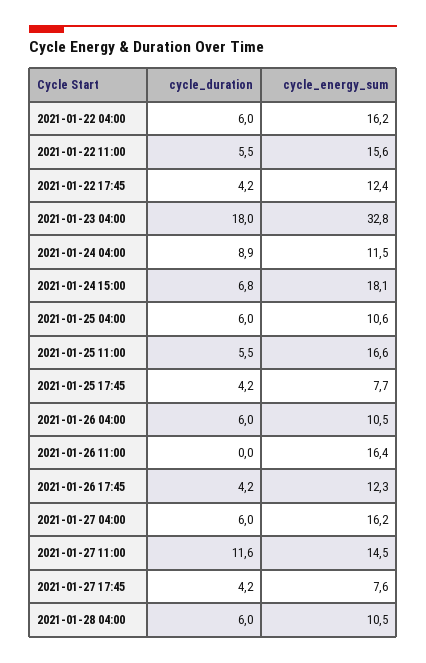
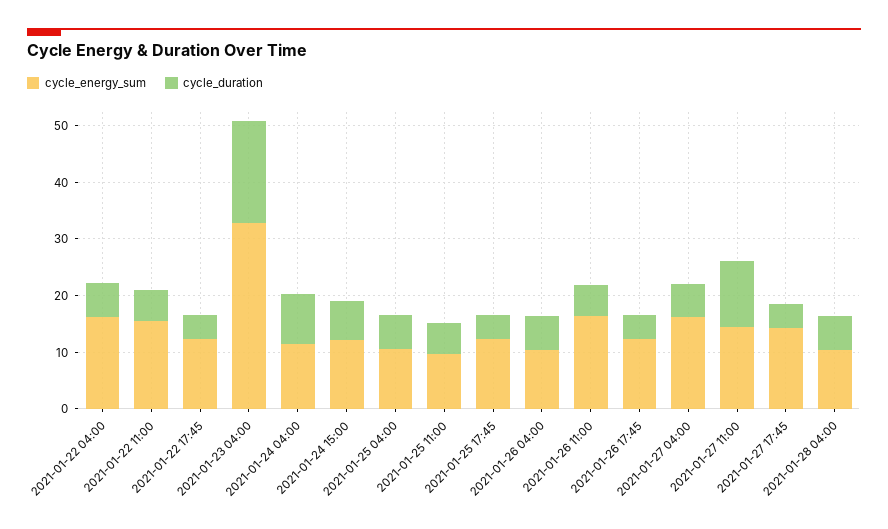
  {
    "cycle_duration": {
      "2021-01-22 04:00": 6,
      "2021-01-22 11:00": 5.5,
      "2021-01-22 17:45": 4.2,
      "2021-01-23 04:00": 18,
      "2021-01-24 04:00": 8.9,
      "2021-01-24 15:00": 6.8,
      "2021-01-25 04:00": 6,
      "2021-01-25 11:00": 5.5,
      "2021-01-25 17:45": 4.2,
      "2021-01-26 04:00": 6,
-     "2021-01-26 11:00": 0,
+     "2021-01-26 11:00": 6,
      "2021-01-26 17:45": 4.2,
      "2021-01-27 04:00": 6,
      "2021-01-27 11:00": 11.6,
      "2021-01-27 17:45": 4.2,
      "2021-01-28 04:00": 6
    },
    "cycle_energy_sum": {
      "2021-01-22 04:00": 16.2,
      "2021-01-22 11:00": 15.6,
      "2021-01-22 17:45": 12.4,
      "2021-01-23 04:00": 32.8,
      "2021-01-24 04:00": 11.5,
-     "2021-01-24 15:00": 18.1,
+     "2021-01-24 15:00": 12,
      "2021-01-25 04:00": 10.6,
-     "2021-01-25 11:00": 16.6,
+     "2021-01-25 11:00": 10,
-     "2021-01-25 17:45": 7.7,
+     "2021-01-25 17:45": 12,
      "2021-01-26 04:00": 10.5,
      "2021-01-26 11:00": 16.4,
      "2021-01-26 17:45": 12.3,
      "2021-01-27 04:00": 16.2,
      "2021-01-27 11:00": 14.5,
-     "2021-01-27 17:45": 7.6,
+     "2021-01-27 17:45": 14,
      "2021-01-28 04:00": 10.5
    }
  }

